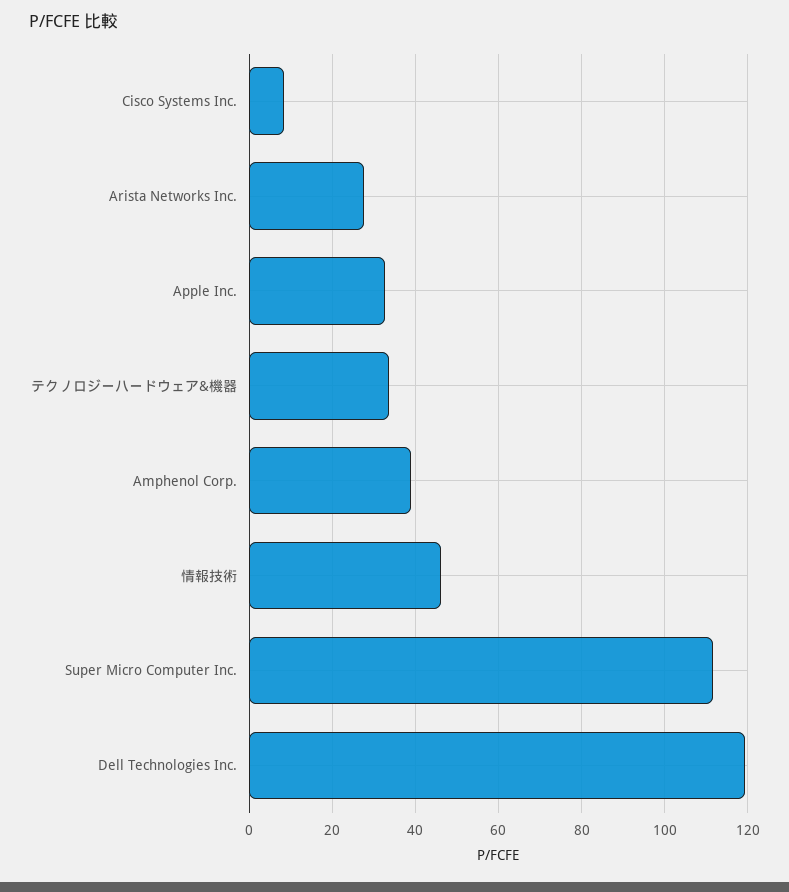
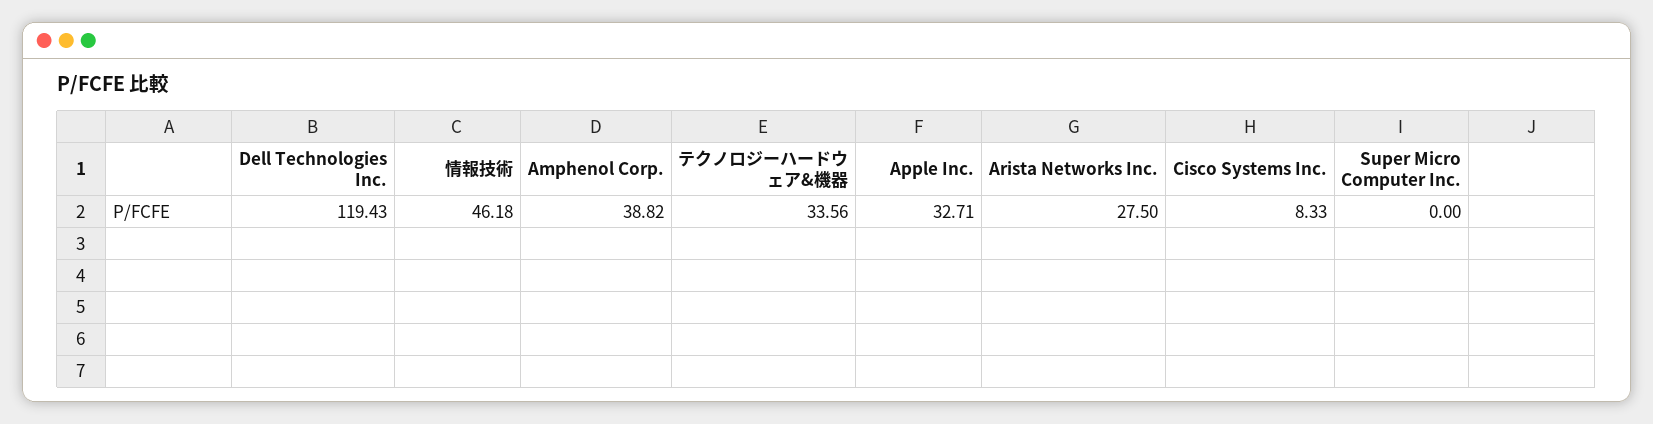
  {
    "Cisco Systems Inc.": 8.33,
    "Arista Networks Inc.": 27.5,
    "Apple Inc.": 32.71,
    "テクノロジーハードウェア&機器": 33.56,
    "Amphenol Corp.": 38.82,
    "情報技術": 46.18,
-   "Super Micro Computer Inc.": 112,
+   "Super Micro Computer Inc.": 0,
    "Dell Technologies Inc.": 119.43
  }

